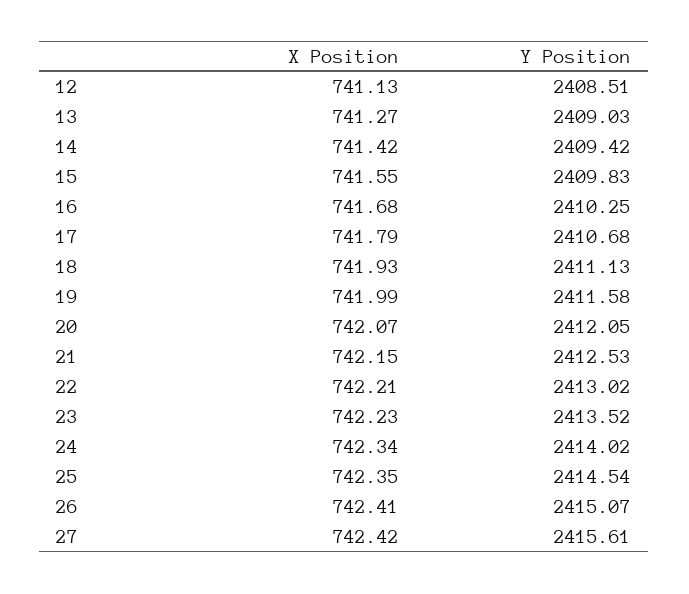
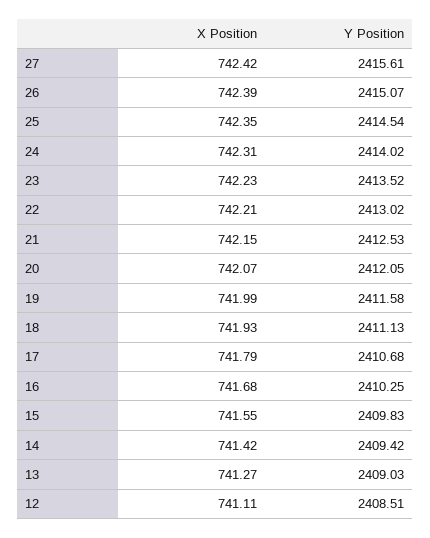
  {
    "X Position": {
-     "12": 741.13,
+     "12": 741.11,
      "13": 741.27,
      "14": 741.42,
      "15": 741.55,
      "16": 741.68,
      "17": 741.79,
      "18": 741.93,
      "19": 741.99,
      "20": 742.07,
      "21": 742.15,
      "22": 742.21,
      "23": 742.23,
-     "24": 742.34,
+     "24": 742.31,
      "25": 742.35,
-     "26": 742.41,
+     "26": 742.39,
      "27": 742.42
    },
    "Y Position": {
      "12": 2408.51,
      "13": 2409.03,
      "14": 2409.42,
      "15": 2409.83,
      "16": 2410.25,
      "17": 2410.68,
      "18": 2411.13,
      "19": 2411.58,
      "20": 2412.05,
      "21": 2412.53,
      "22": 2413.02,
      "23": 2413.52,
      "24": 2414.02,
      "25": 2414.54,
      "26": 2415.07,
      "27": 2415.61
    }
  }

